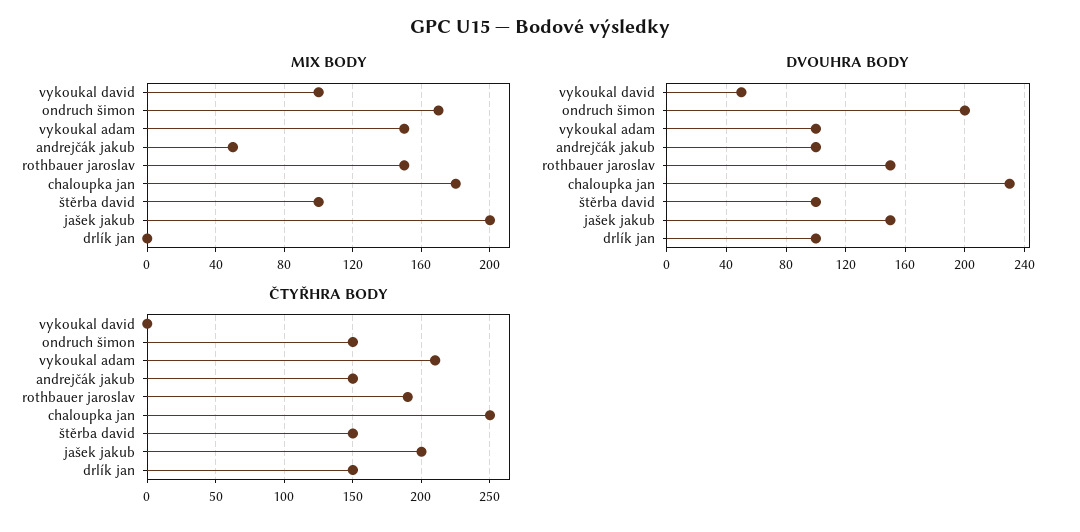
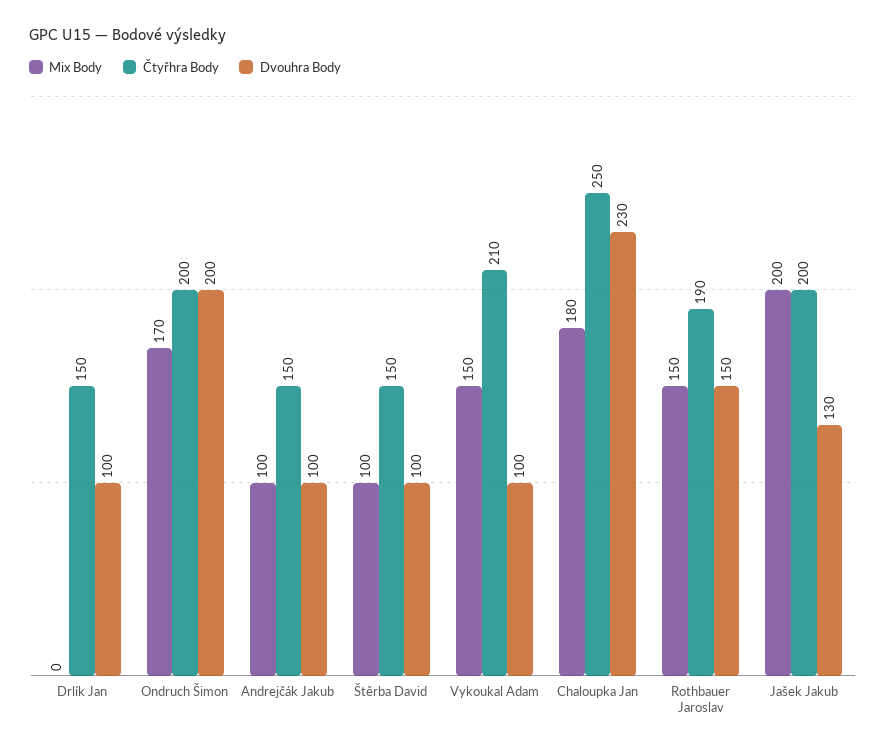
  {
    "MIX BODY": {
-     "vykoukal david": 100,
      "ondruch šimon": 170,
      "vykoukal adam": 150,
-     "andrejčák jakub": 50,
+     "andrejčák jakub": 100,
      "rothbauer jaroslav": 150,
      "chaloupka jan": 180,
      "štěrba david": 100,
      "jašek jakub": 200,
      "drlík jan": 0
    },
    "DVOUHRA BODY": {
-     "vykoukal david": 50,
      "ondruch šimon": 200,
      "vykoukal adam": 100,
      "andrejčák jakub": 100,
      "rothbauer jaroslav": 150,
      "chaloupka jan": 230,
      "štěrba david": 100,
-     "jašek jakub": 150,
+     "jašek jakub": 130,
      "drlík jan": 100
    },
    "ČTYŘHRA BODY": {
-     "vykoukal david": 0,
-     "ondruch šimon": 150,
+     "ondruch šimon": 200,
      "vykoukal adam": 210,
      "andrejčák jakub": 150,
      "rothbauer jaroslav": 190,
      "chaloupka jan": 250,
      "štěrba david": 150,
      "jašek jakub": 200,
      "drlík jan": 150
    }
  }

